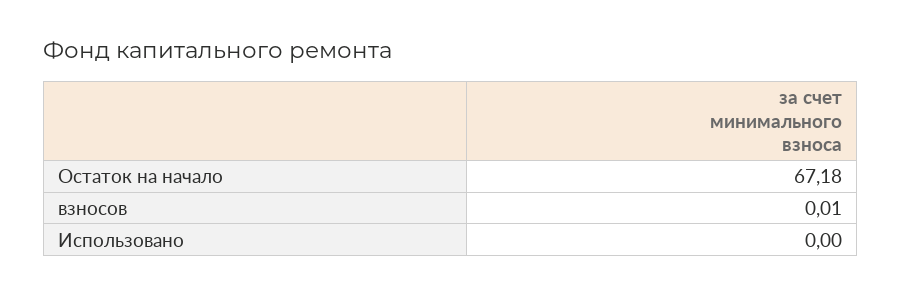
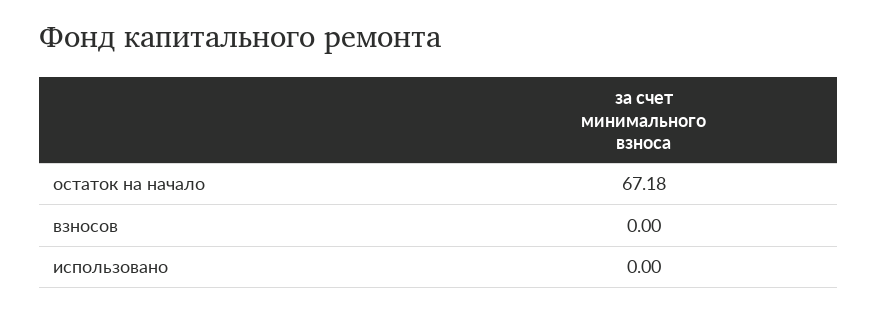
  {
    "Остаток на начало": 67.18,
-   "взносов": 0.01,
+   "взносов": 0,
    "Использовано": 0
  }

